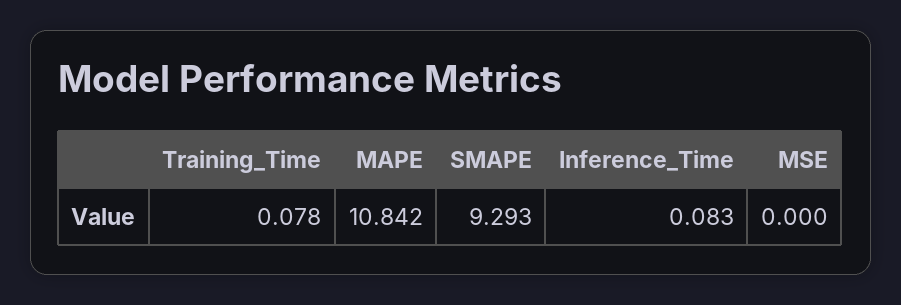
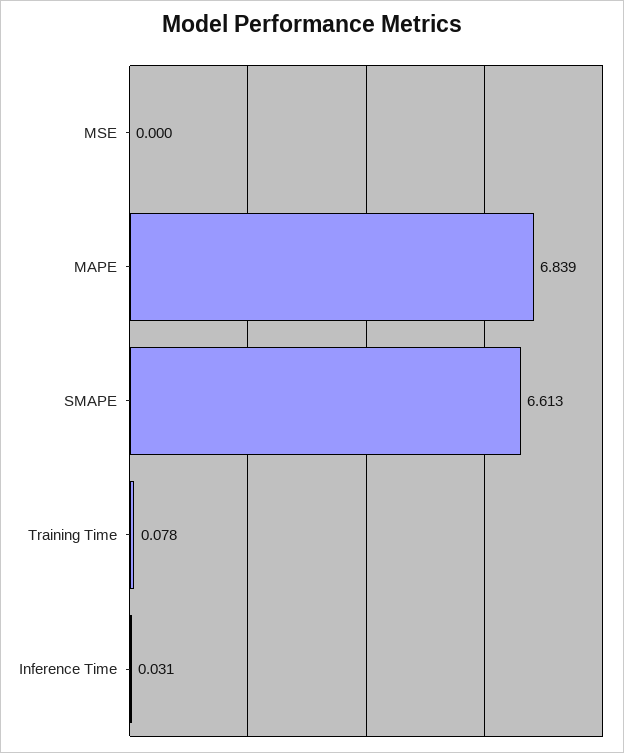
  {
    "Training_Time": 0.078,
-   "MAPE": 10.842,
+   "MAPE": 6.839,
-   "SMAPE": 9.293,
+   "SMAPE": 6.613,
-   "Inference_Time": 0.083,
+   "Inference_Time": 0.031,
    "MSE": 0
  }

